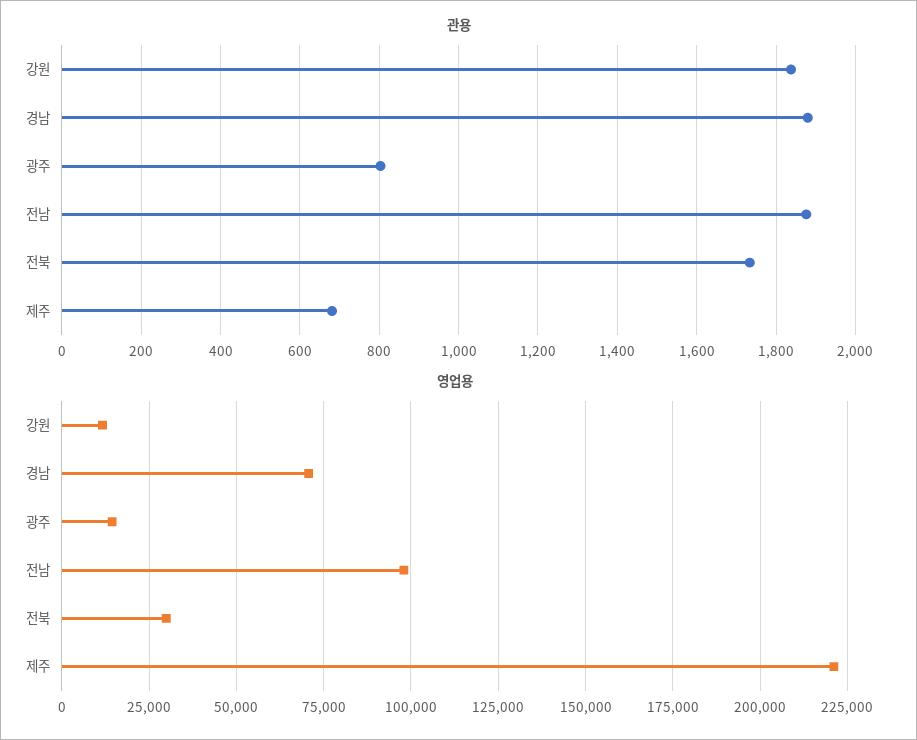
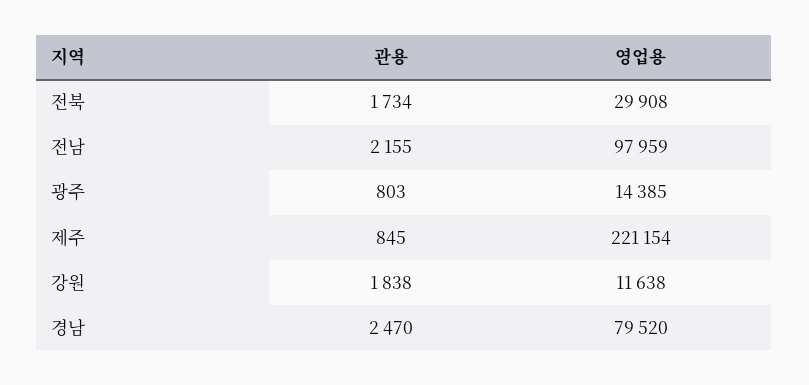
  {
    "관용": {
      "강원": 1838,
-     "경남": 1880,
+     "경남": 2470,
      "광주": 803,
-     "전남": 1880,
+     "전남": 2155,
      "전북": 1734,
-     "제주": 680
+     "제주": 845
    },
    "영업용": {
      "강원": 11638,
-     "경남": 70000,
+     "경남": 79520,
      "광주": 14385,
      "전남": 97959,
      "전북": 29908,
      "제주": 221154
    }
  }

